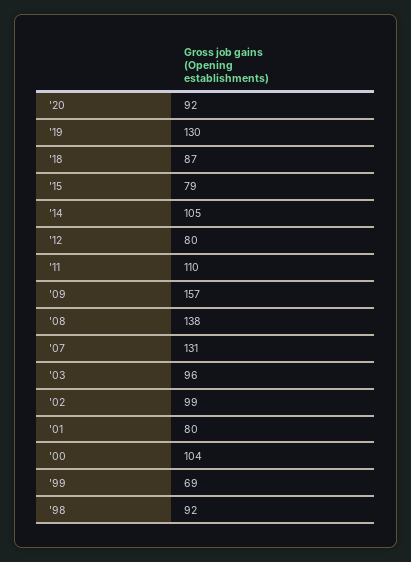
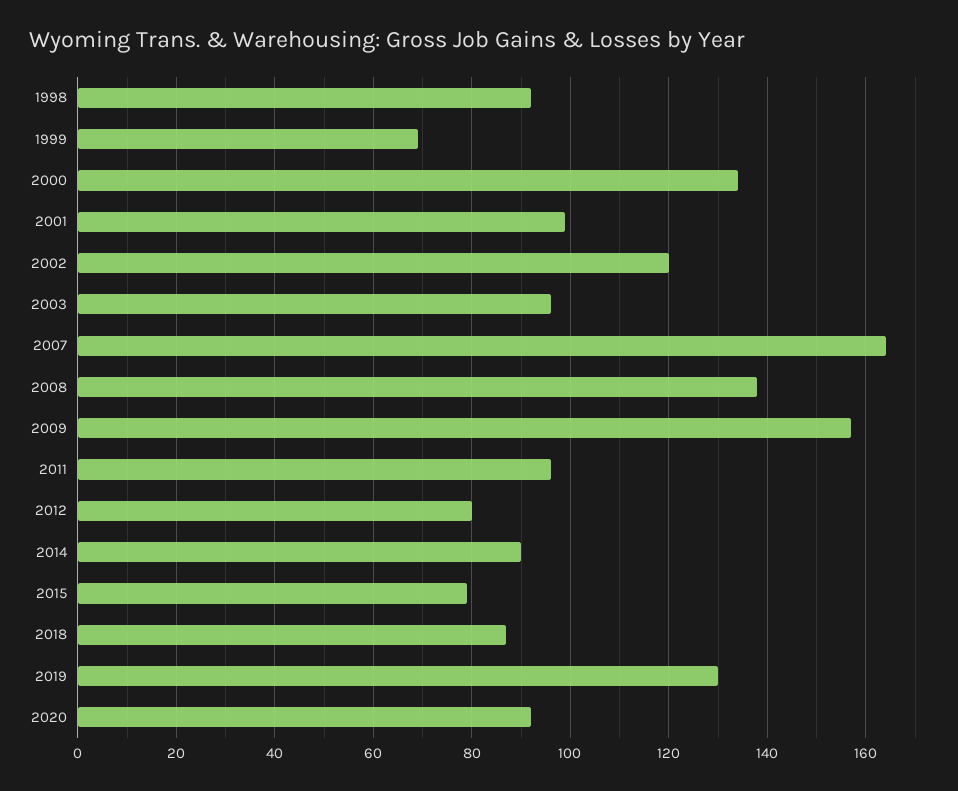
  {
    "'20": 92,
    "'19": 130,
    "'18": 87,
    "'15": 79,
-   "'14": 105,
+   "'14": 90,
    "'12": 80,
-   "'11": 110,
+   "'11": 95,
    "'09": 157,
    "'08": 138,
-   "'07": 131,
+   "'07": 165,
    "'03": 96,
-   "'02": 99,
+   "'02": 120,
-   "'01": 80,
+   "'01": 100,
-   "'00": 104,
+   "'00": 135,
    "'99": 69,
    "'98": 92
  }

